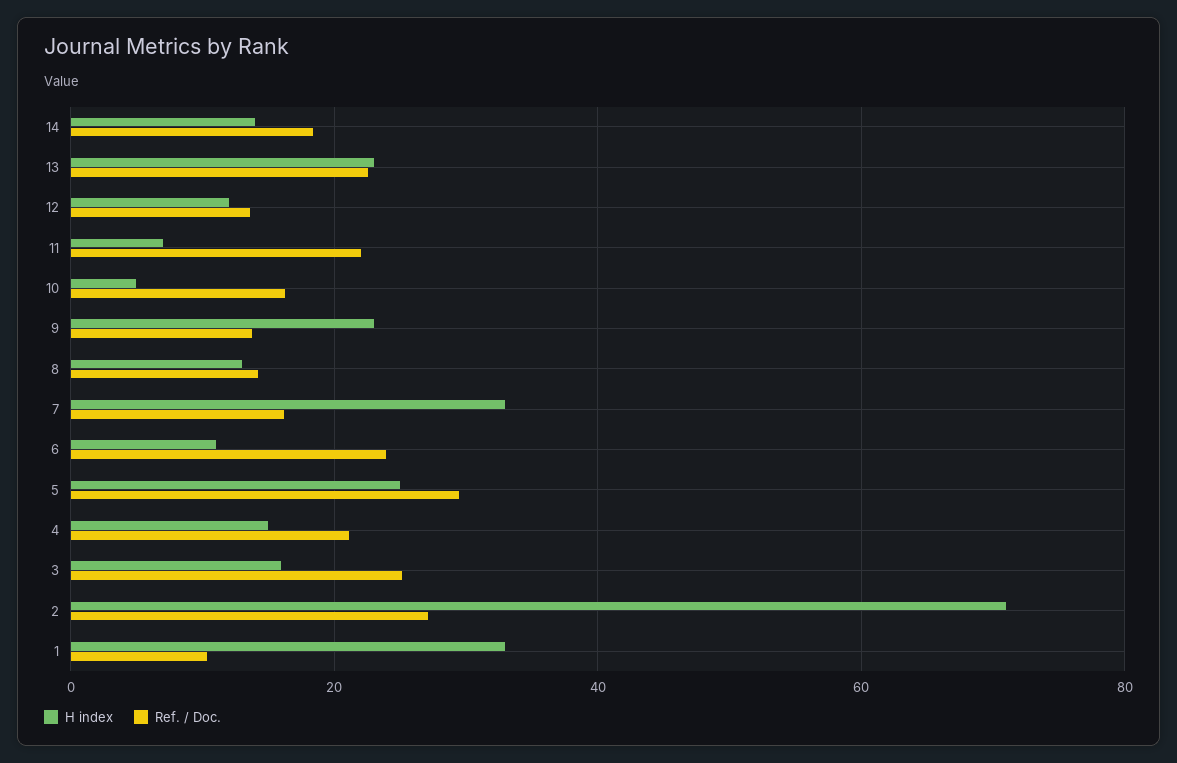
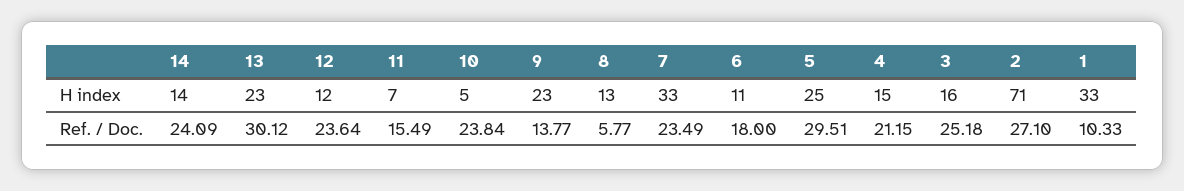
  {
    "H index": {
      "14": 14,
      "13": 23,
      "12": 12,
      "11": 7,
      "10": 5,
      "9": 23,
      "8": 13,
      "7": 33,
      "6": 11,
      "5": 25,
      "4": 15,
      "3": 16,
      "2": 71,
      "1": 33
    },
    "Ref. / Doc.": {
-     "14": 18,
+     "14": 24.09,
-     "13": 22,
+     "13": 30.12,
-     "12": 14,
+     "12": 23.64,
-     "11": 22,
+     "11": 15.49,
-     "10": 16,
+     "10": 23.84,
      "9": 13.77,
-     "8": 14,
+     "8": 5.77,
-     "7": 16,
+     "7": 23.49,
-     "6": 24,
+     "6": 18,
      "5": 29.51,
      "4": 21.15,
      "3": 25.18,
      "2": 27.1,
      "1": 10.33
    }
  }

